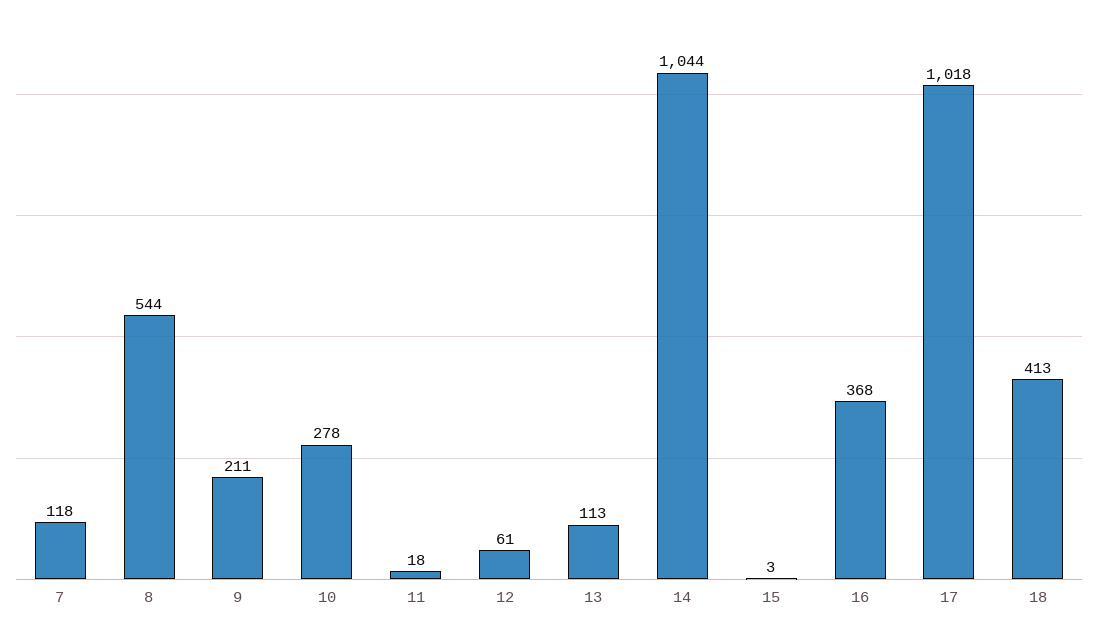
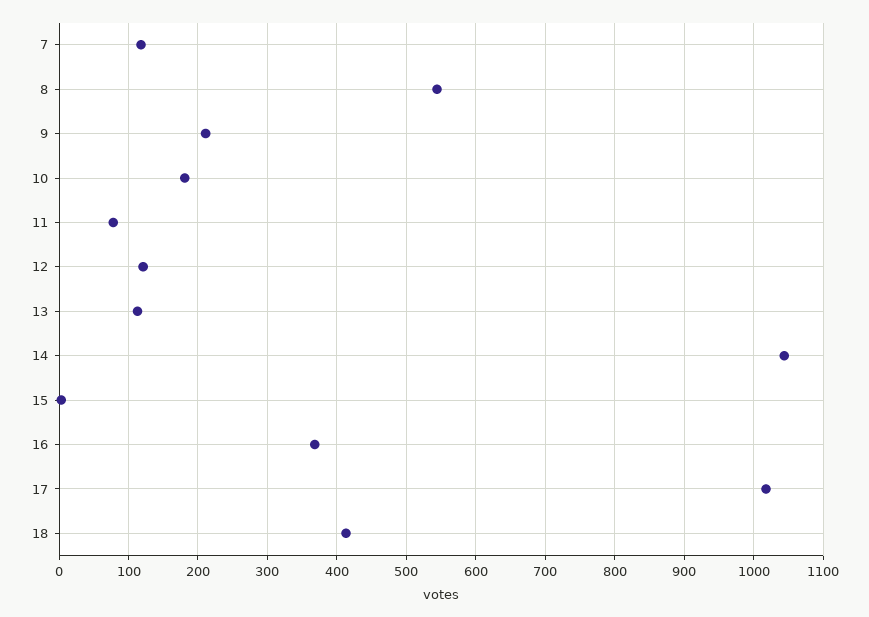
  {
    "7": 118,
    "8": 544,
    "9": 211,
-   "10": 278,
+   "10": 180,
-   "11": 18,
+   "11": 80,
-   "12": 61,
+   "12": 120,
    "13": 113,
    "14": 1044,
    "15": 3,
    "16": 368,
    "17": 1018,
    "18": 413
  }

